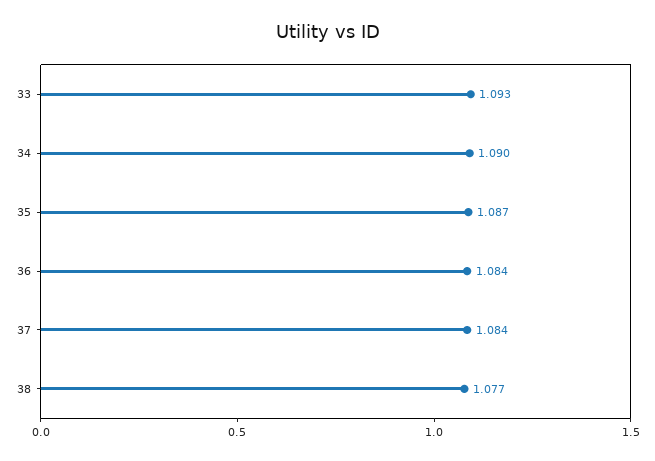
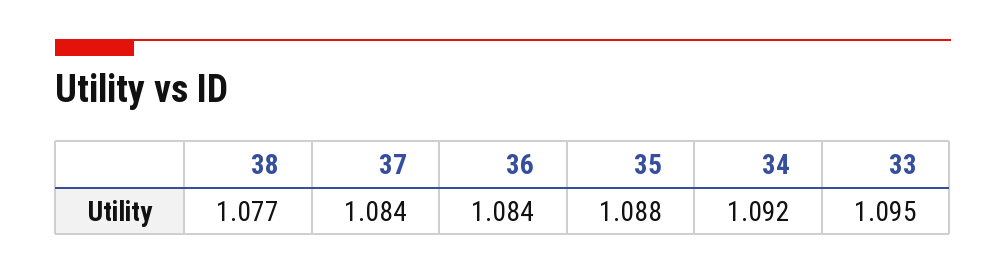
  {
-   "33": 1.093,
+   "33": 1.095,
-   "34": 1.09,
+   "34": 1.092,
-   "35": 1.087,
+   "35": 1.088,
    "36": 1.084,
    "37": 1.084,
    "38": 1.077
  }

